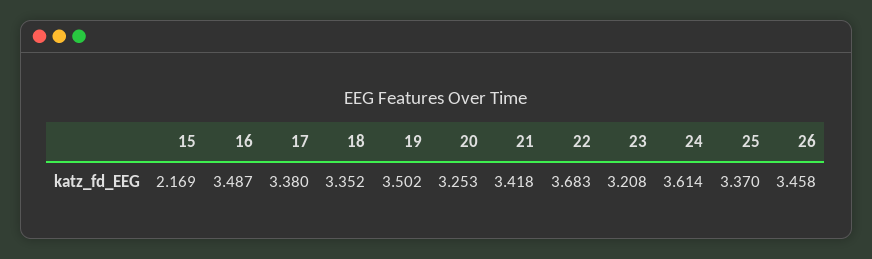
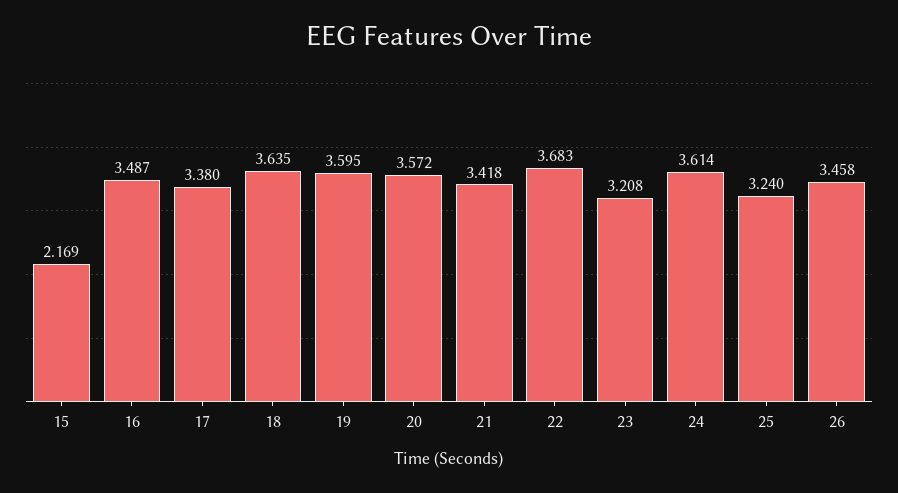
  {
    "15": 2.169,
    "16": 3.487,
    "17": 3.38,
-   "18": 3.352,
+   "18": 3.635,
-   "19": 3.502,
+   "19": 3.595,
-   "20": 3.253,
+   "20": 3.572,
    "21": 3.418,
    "22": 3.683,
    "23": 3.208,
    "24": 3.614,
-   "25": 3.37,
+   "25": 3.24,
    "26": 3.458
  }

